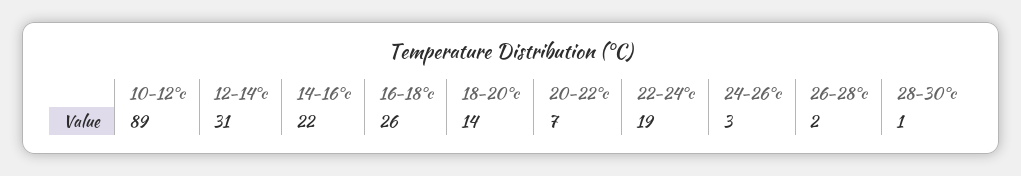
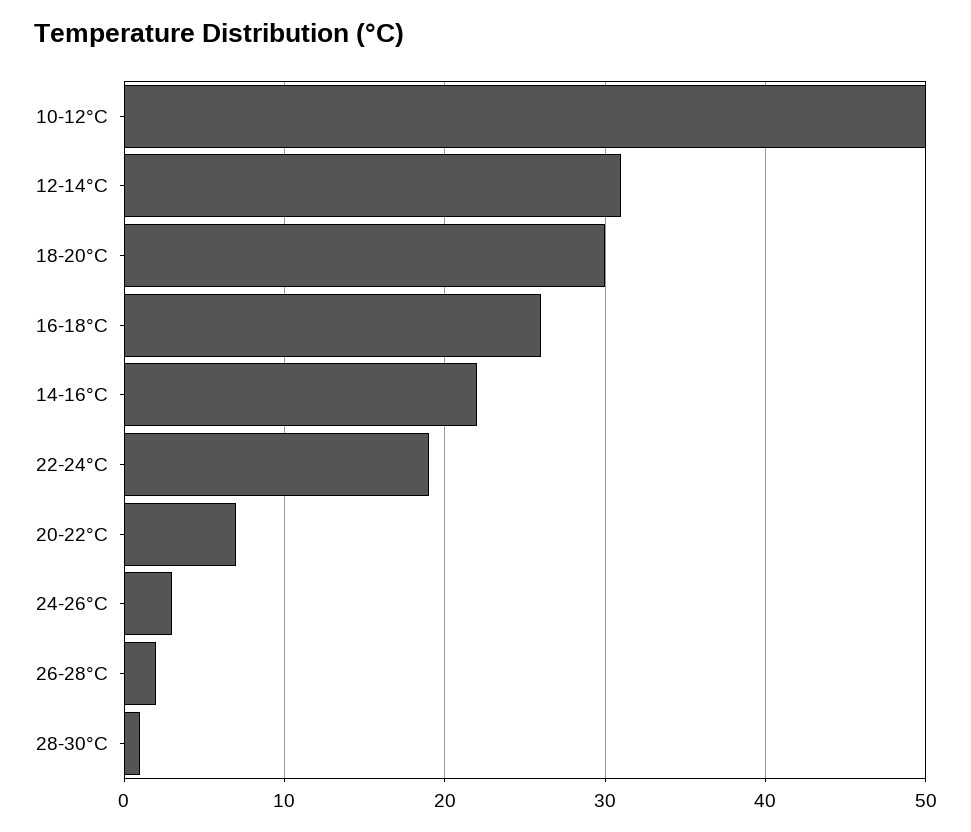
  {
-   "10-12°c": 89,
+   "10-12°c": 50,
    "12-14°c": 31,
    "14-16°c": 22,
    "16-18°c": 26,
-   "18-20°c": 14,
+   "18-20°c": 30,
    "20-22°c": 7,
    "22-24°c": 19,
    "24-26°c": 3,
    "26-28°c": 2,
    "28-30°c": 1
  }

